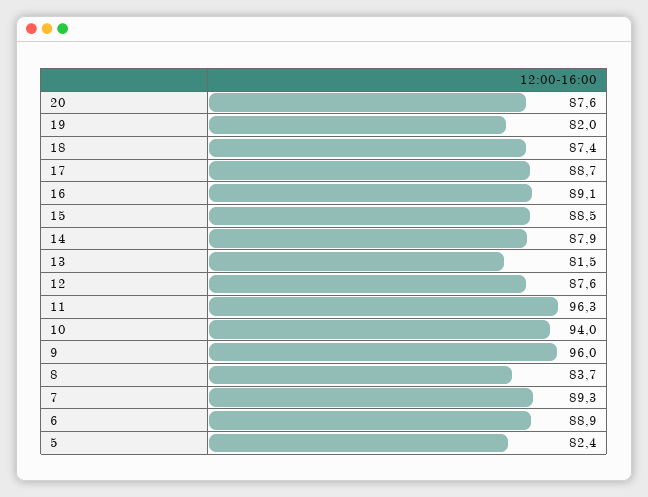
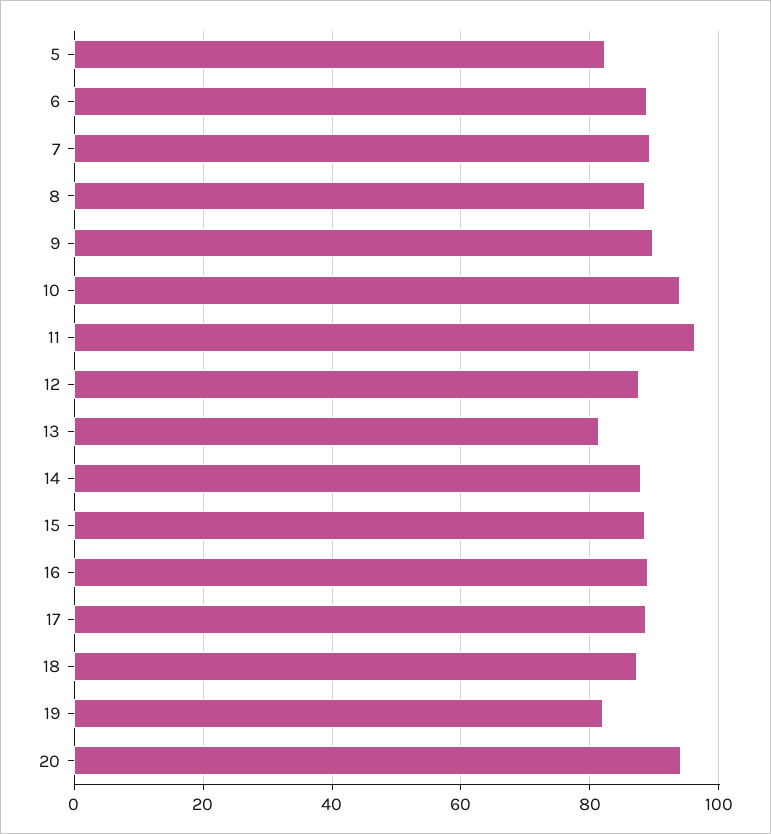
  {
-   "20": 87.6,
+   "20": 94,
    "19": 82,
    "18": 87.4,
    "17": 88.7,
    "16": 89.1,
    "15": 88.5,
    "14": 87.9,
    "13": 81.5,
    "12": 87.6,
    "11": 96.3,
    "10": 94,
-   "9": 96,
+   "9": 90,
-   "8": 83.7,
+   "8": 88,
    "7": 89.3,
    "6": 88.9,
    "5": 82.4
  }

